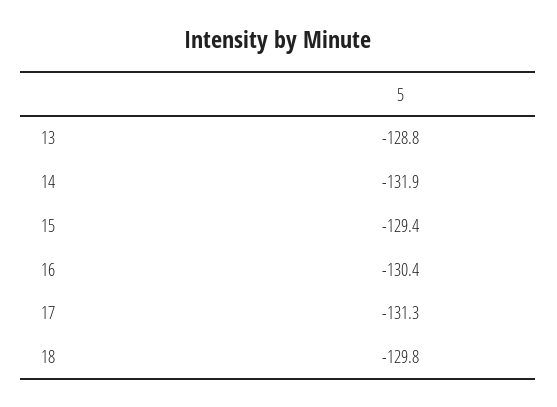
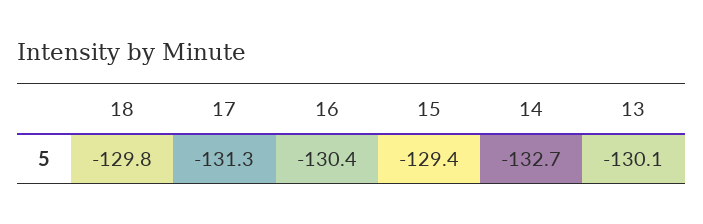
  {
-   "13": -128.8,
+   "13": -130.1,
-   "14": -131.9,
+   "14": -132.7,
    "15": -129.4,
    "16": -130.4,
    "17": -131.3,
    "18": -129.8
  }

